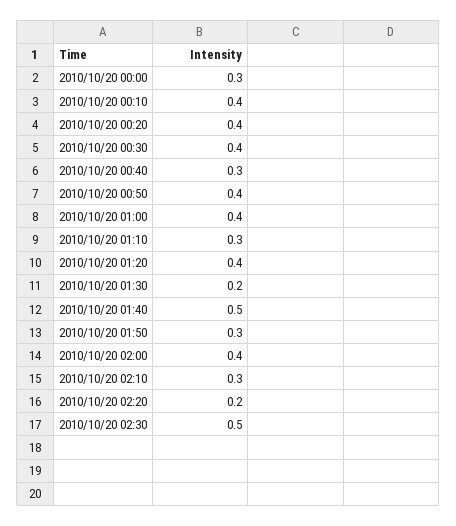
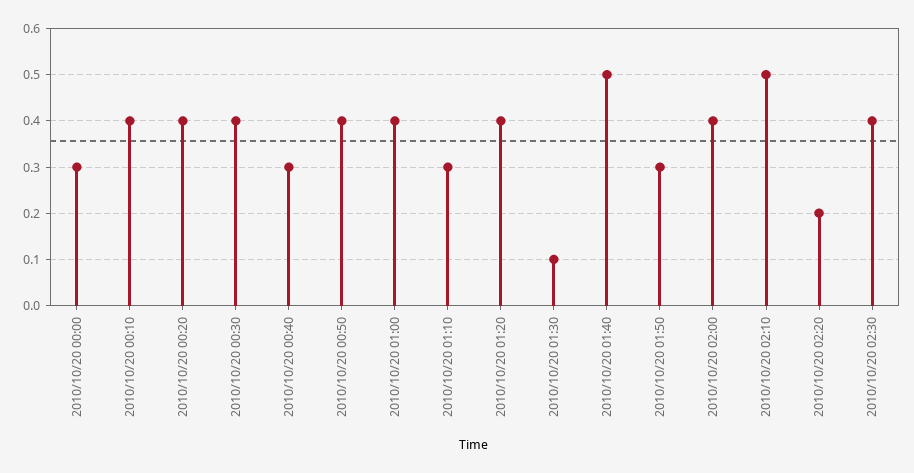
  {
    "2010/10/20 00:00": 0.3,
    "2010/10/20 00:10": 0.4,
    "2010/10/20 00:20": 0.4,
    "2010/10/20 00:30": 0.4,
    "2010/10/20 00:40": 0.3,
    "2010/10/20 00:50": 0.4,
    "2010/10/20 01:00": 0.4,
    "2010/10/20 01:10": 0.3,
    "2010/10/20 01:20": 0.4,
-   "2010/10/20 01:30": 0.2,
+   "2010/10/20 01:30": 0.1,
    "2010/10/20 01:40": 0.5,
    "2010/10/20 01:50": 0.3,
    "2010/10/20 02:00": 0.4,
-   "2010/10/20 02:10": 0.3,
+   "2010/10/20 02:10": 0.5,
    "2010/10/20 02:20": 0.2,
-   "2010/10/20 02:30": 0.5
+   "2010/10/20 02:30": 0.4
  }

